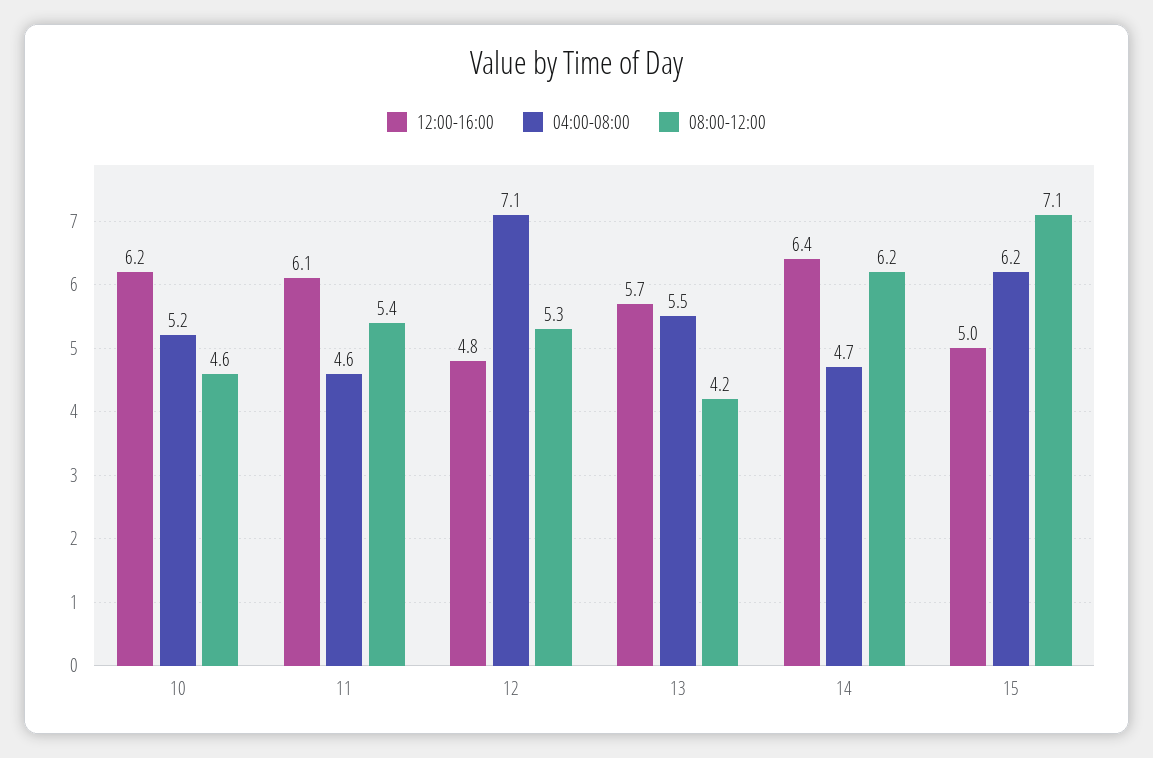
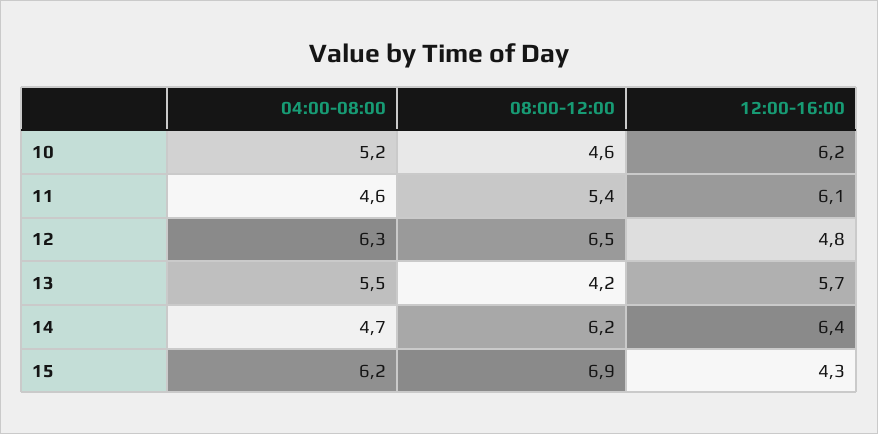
  {
    "12:00-16:00": {
      "10": 6.2,
      "11": 6.1,
      "12": 4.8,
      "13": 5.7,
      "14": 6.4,
-     "15": 5
+     "15": 4.3
    },
    "04:00-08:00": {
      "10": 5.2,
      "11": 4.6,
-     "12": 7.1,
+     "12": 6.3,
      "13": 5.5,
      "14": 4.7,
      "15": 6.2
    },
    "08:00-12:00": {
      "10": 4.6,
      "11": 5.4,
-     "12": 5.3,
+     "12": 6.5,
      "13": 4.2,
      "14": 6.2,
-     "15": 7.1
+     "15": 6.9
    }
  }

